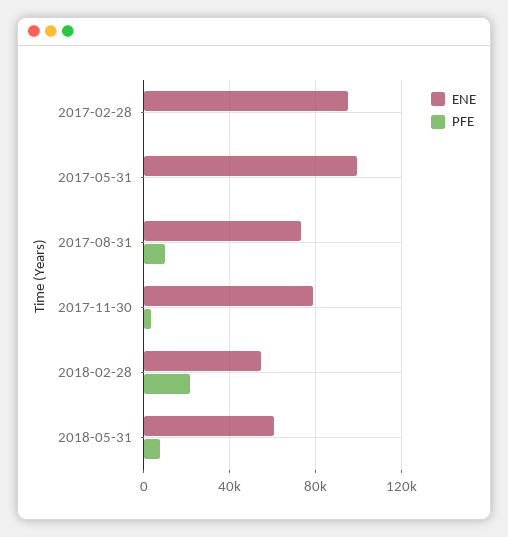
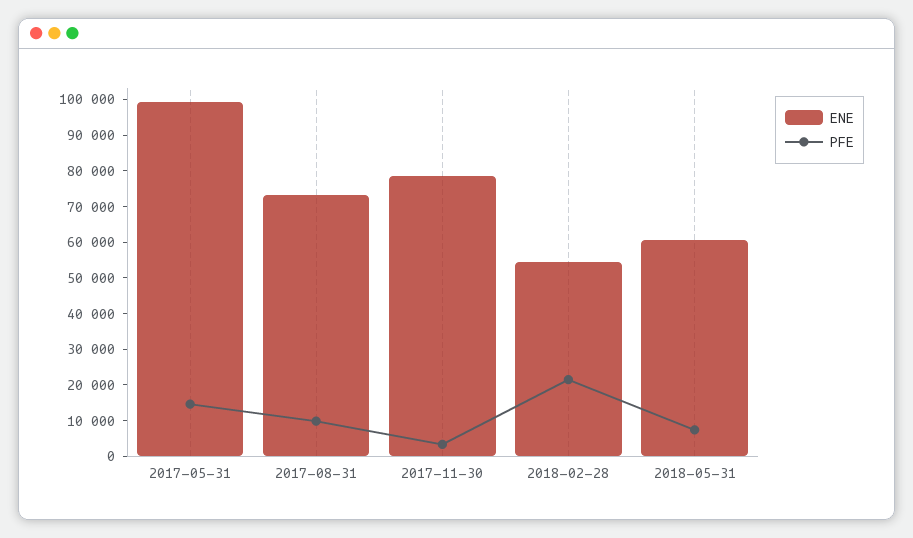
  {
    "ENE": {
-     "2017-02-28": 95000,
      "2017-05-31": 100000,
      "2017-08-31": 72500,
      "2017-11-30": 77500,
      "2018-02-28": 55000,
      "2018-05-31": 60000
    },
    "PFE": {
-     "2017-02-28": 0,
-     "2017-05-31": 0,
+     "2017-05-31": 15000,
      "2017-08-31": 10000,
      "2017-11-30": 2500,
      "2018-02-28": 22500,
      "2018-05-31": 7500
    }
  }

